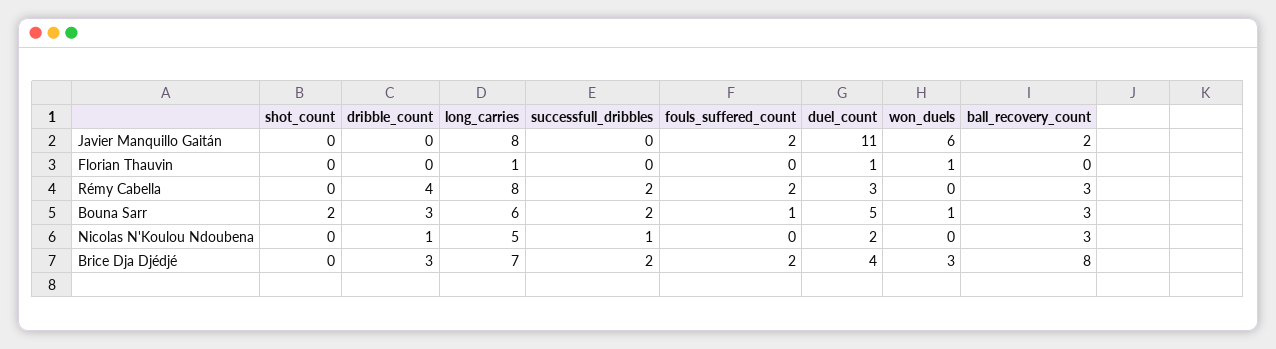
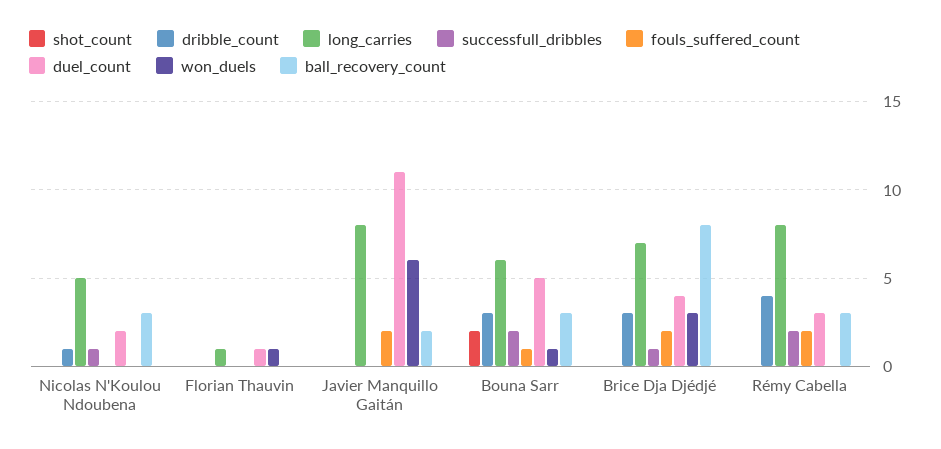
  {
    "shot_count": {
      "Javier Manquillo Gaitán": 0,
      "Florian Thauvin": 0,
      "Rémy Cabella": 0,
      "Bouna Sarr": 2,
      "Nicolas N'Koulou Ndoubena": 0,
      "Brice Dja Djédjé": 0
    },
    "dribble_count": {
      "Javier Manquillo Gaitán": 0,
      "Florian Thauvin": 0,
      "Rémy Cabella": 4,
      "Bouna Sarr": 3,
      "Nicolas N'Koulou Ndoubena": 1,
      "Brice Dja Djédjé": 3
    },
    "long_carries": {
      "Javier Manquillo Gaitán": 8,
      "Florian Thauvin": 1,
      "Rémy Cabella": 8,
      "Bouna Sarr": 6,
      "Nicolas N'Koulou Ndoubena": 5,
      "Brice Dja Djédjé": 7
    },
    "successfull_dribbles": {
      "Javier Manquillo Gaitán": 0,
      "Florian Thauvin": 0,
      "Rémy Cabella": 2,
      "Bouna Sarr": 2,
      "Nicolas N'Koulou Ndoubena": 1,
-     "Brice Dja Djédjé": 2
+     "Brice Dja Djédjé": 1
    },
    "fouls_suffered_count": {
      "Javier Manquillo Gaitán": 2,
      "Florian Thauvin": 0,
      "Rémy Cabella": 2,
      "Bouna Sarr": 1,
      "Nicolas N'Koulou Ndoubena": 0,
      "Brice Dja Djédjé": 2
    },
    "duel_count": {
      "Javier Manquillo Gaitán": 11,
      "Florian Thauvin": 1,
      "Rémy Cabella": 3,
      "Bouna Sarr": 5,
      "Nicolas N'Koulou Ndoubena": 2,
      "Brice Dja Djédjé": 4
    },
    "won_duels": {
      "Javier Manquillo Gaitán": 6,
      "Florian Thauvin": 1,
      "Rémy Cabella": 0,
      "Bouna Sarr": 1,
      "Nicolas N'Koulou Ndoubena": 0,
      "Brice Dja Djédjé": 3
    },
    "ball_recovery_count": {
      "Javier Manquillo Gaitán": 2,
      "Florian Thauvin": 0,
      "Rémy Cabella": 3,
      "Bouna Sarr": 3,
      "Nicolas N'Koulou Ndoubena": 3,
      "Brice Dja Djédjé": 8
    }
  }

